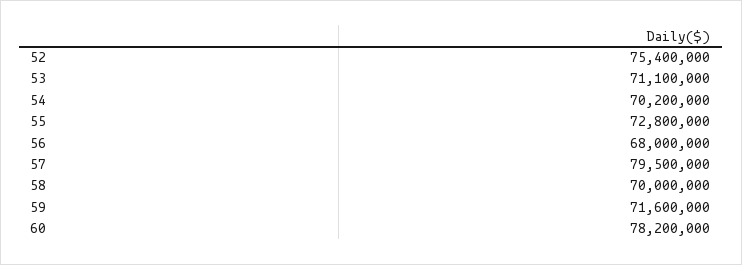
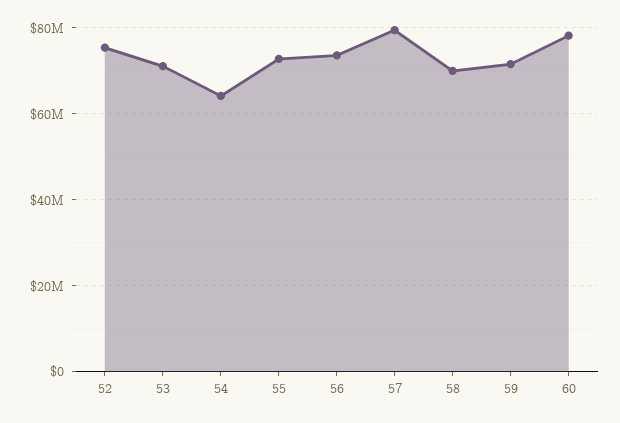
  {
    "52": 75400000,
    "53": 71100000,
-   "54": 70200000,
+   "54": 64000000,
    "55": 72800000,
-   "56": 68000000,
+   "56": 74000000,
    "57": 79500000,
    "58": 70000000,
    "59": 71600000,
    "60": 78200000
  }

